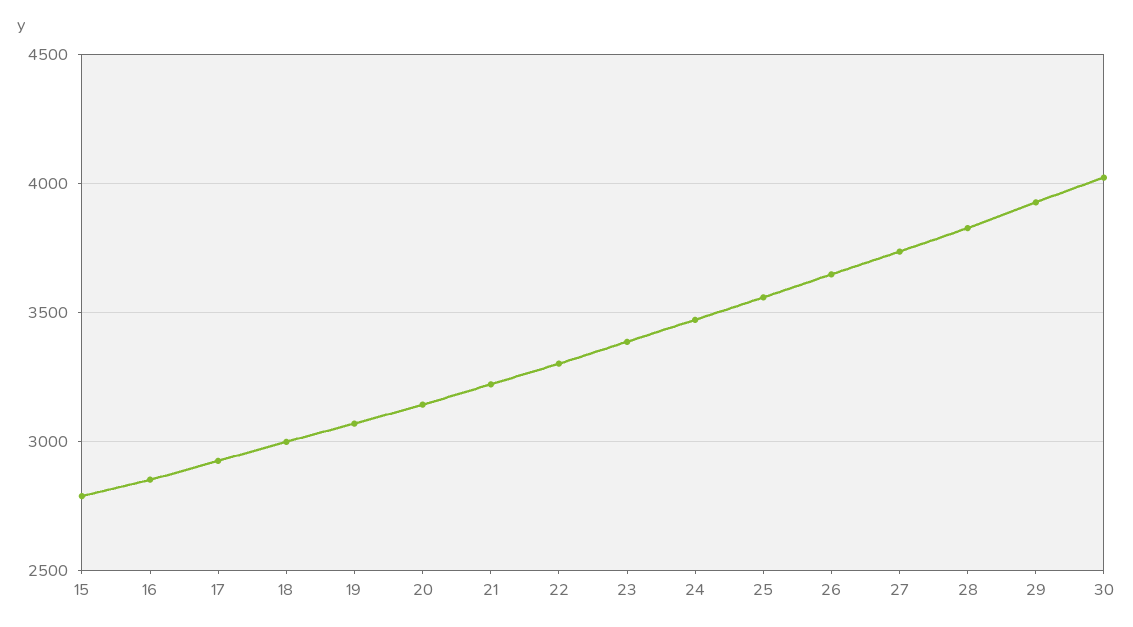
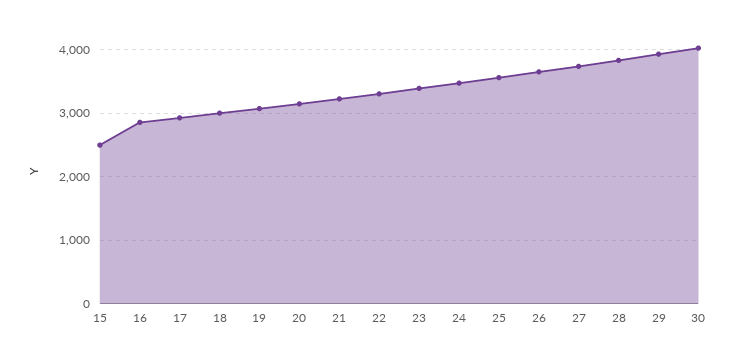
  {
-   "15": 2800,
+   "15": 2500,
    "16": 2850,
    "17": 2900,
    "18": 3000,
    "19": 3050,
    "20": 3150,
    "21": 3200,
    "22": 3300,
    "23": 3400,
    "24": 3450,
    "25": 3550,
    "26": 3650,
    "27": 3750,
    "28": 3850,
    "29": 3950,
    "30": 4000
  }

